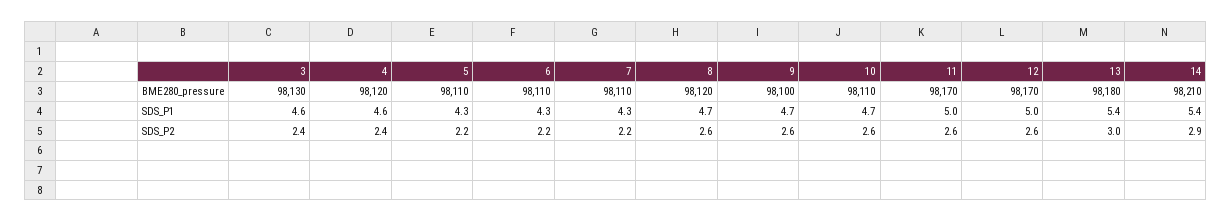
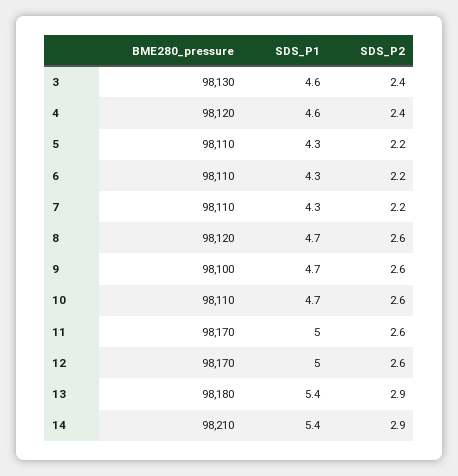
  {
    "3": {
      "BME280_pressure": 98130,
      "SDS_P1": 4.6,
      "SDS_P2": 2.4
    },
    "4": {
      "BME280_pressure": 98120,
      "SDS_P1": 4.6,
      "SDS_P2": 2.4
    },
    "5": {
      "BME280_pressure": 98110,
      "SDS_P1": 4.3,
      "SDS_P2": 2.2
    },
    "6": {
      "BME280_pressure": 98110,
      "SDS_P1": 4.3,
      "SDS_P2": 2.2
    },
    "7": {
      "BME280_pressure": 98110,
      "SDS_P1": 4.3,
      "SDS_P2": 2.2
    },
    "8": {
      "BME280_pressure": 98120,
      "SDS_P1": 4.7,
      "SDS_P2": 2.6
    },
    "9": {
      "BME280_pressure": 98100,
      "SDS_P1": 4.7,
      "SDS_P2": 2.6
    },
    "10": {
      "BME280_pressure": 98110,
      "SDS_P1": 4.7,
      "SDS_P2": 2.6
    },
    "11": {
      "BME280_pressure": 98170,
      "SDS_P1": 5,
      "SDS_P2": 2.6
    },
    "12": {
      "BME280_pressure": 98170,
      "SDS_P1": 5,
      "SDS_P2": 2.6
    },
    "13": {
      "BME280_pressure": 98180,
      "SDS_P1": 5.4,
-     "SDS_P2": 3
+     "SDS_P2": 2.9
    },
    "14": {
      "BME280_pressure": 98210,
      "SDS_P1": 5.4,
      "SDS_P2": 2.9
    }
  }

